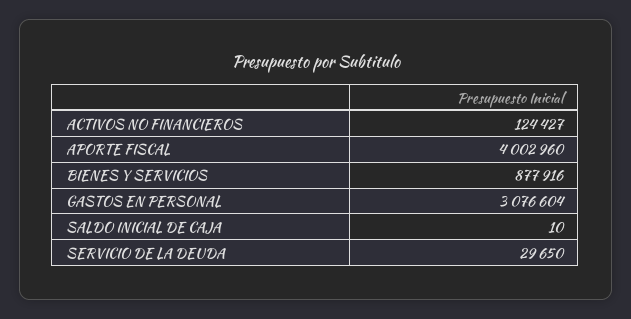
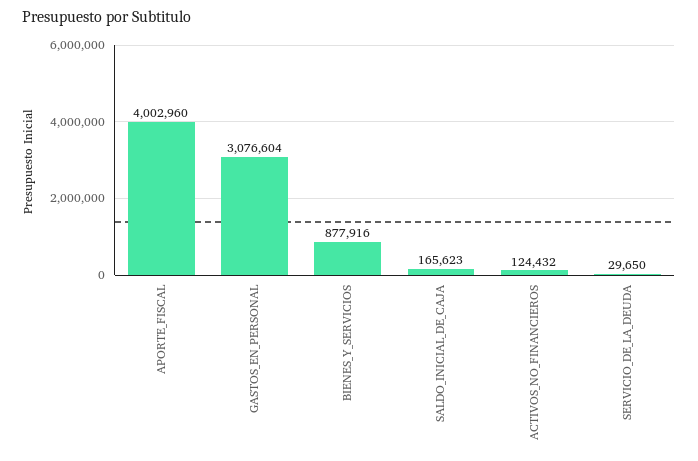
  {
-   "ACTIVOS NO FINANCIEROS": 124427,
+   "ACTIVOS NO FINANCIEROS": 124432,
    "APORTE FISCAL": 4002960,
    "BIENES Y SERVICIOS": 877916,
    "GASTOS EN PERSONAL": 3076604,
-   "SALDO INICIAL DE CAJA": 10,
+   "SALDO INICIAL DE CAJA": 165623,
    "SERVICIO DE LA DEUDA": 29650
  }

